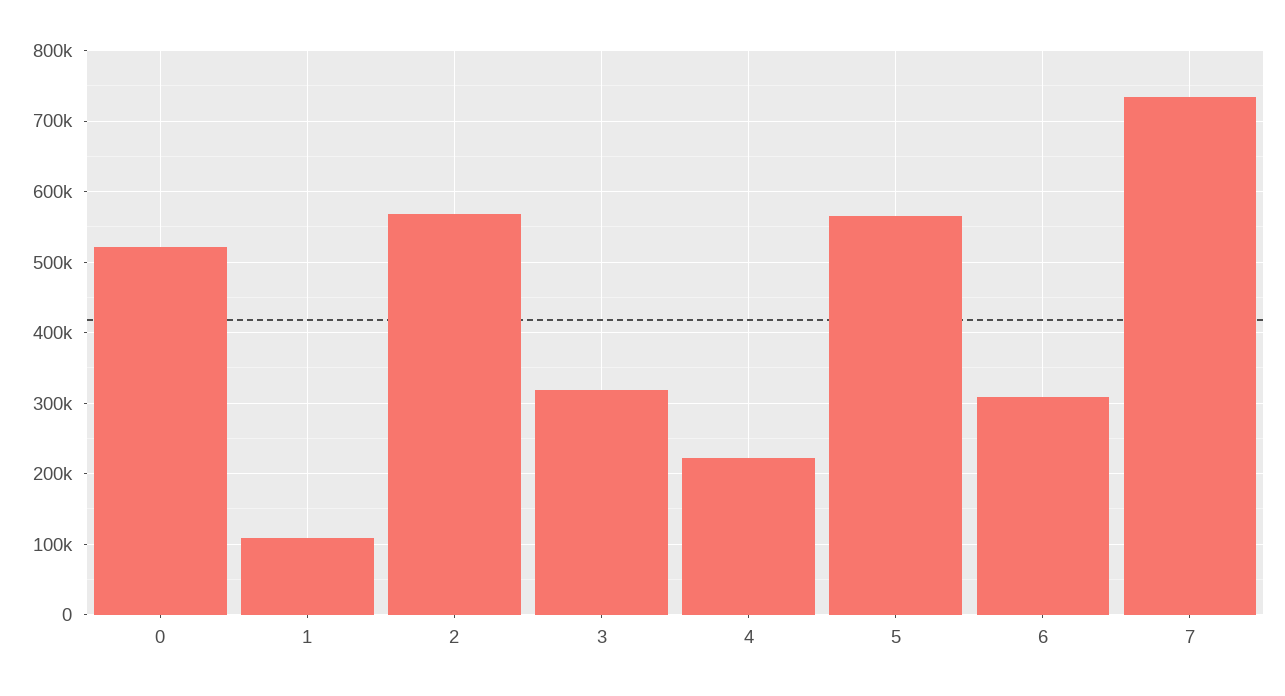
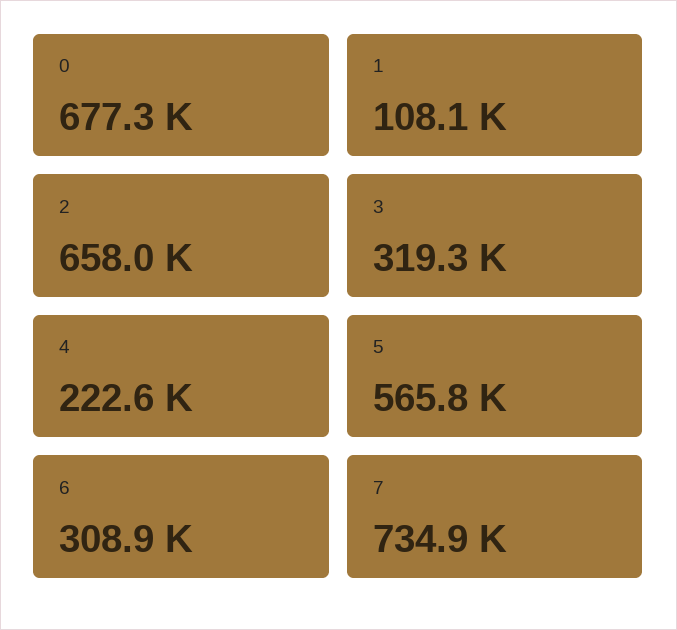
  {
-   "0": 520000,
+   "0": 677300,
    "1": 108100,
-   "2": 570000,
+   "2": 658000,
    "3": 319300,
    "4": 222600,
    "5": 565800,
    "6": 308900,
    "7": 734900
  }

